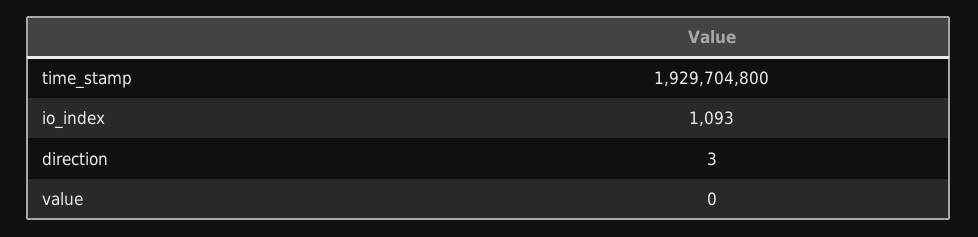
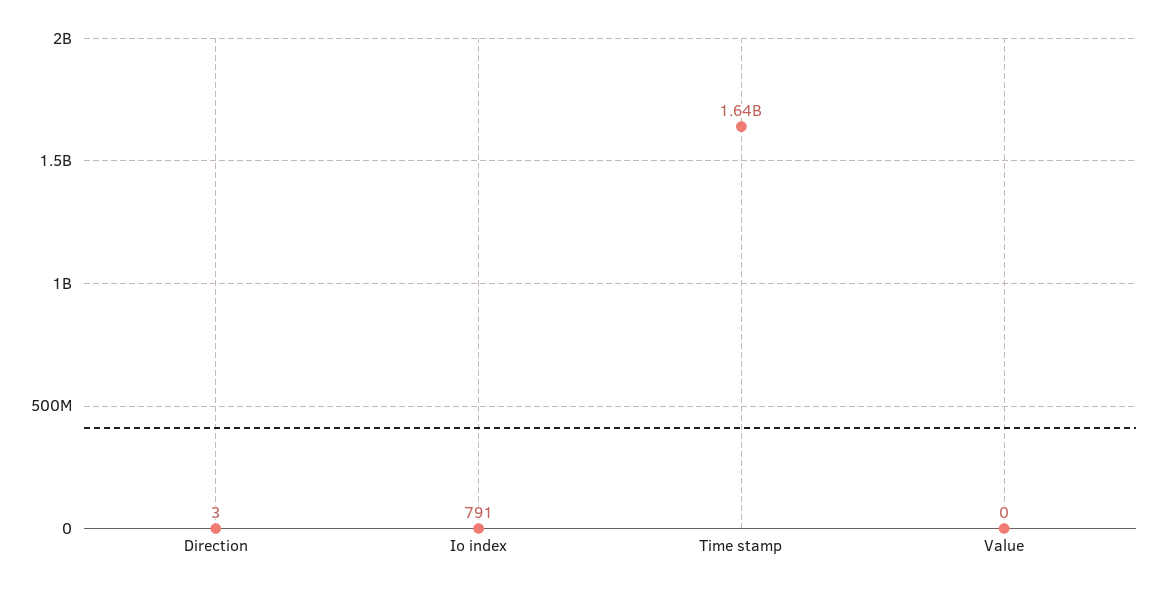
  {
-   "time_stamp": 1929704800,
+   "time_stamp": 1640000000,
-   "io_index": 1093,
+   "io_index": 791,
    "direction": 3,
    "value": 0
  }

